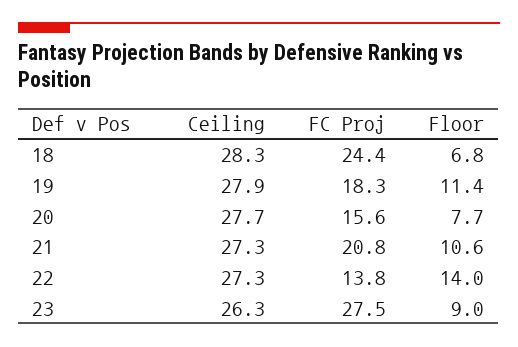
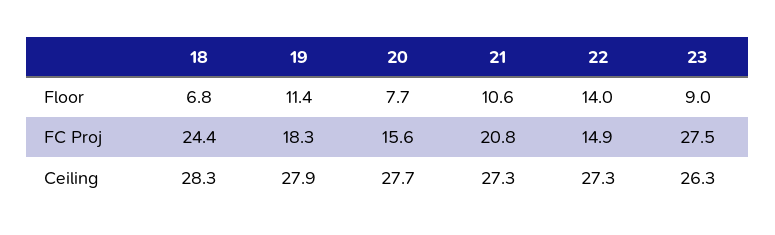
  {
    "Ceiling": {
      "18": 28.3,
      "19": 27.9,
      "20": 27.7,
      "21": 27.3,
      "22": 27.3,
      "23": 26.3
    },
    "FC Proj": {
      "18": 24.4,
      "19": 18.3,
      "20": 15.6,
      "21": 20.8,
-     "22": 13.8,
+     "22": 14.9,
      "23": 27.5
    },
    "Floor": {
      "18": 6.8,
      "19": 11.4,
      "20": 7.7,
      "21": 10.6,
      "22": 14,
      "23": 9
    }
  }

